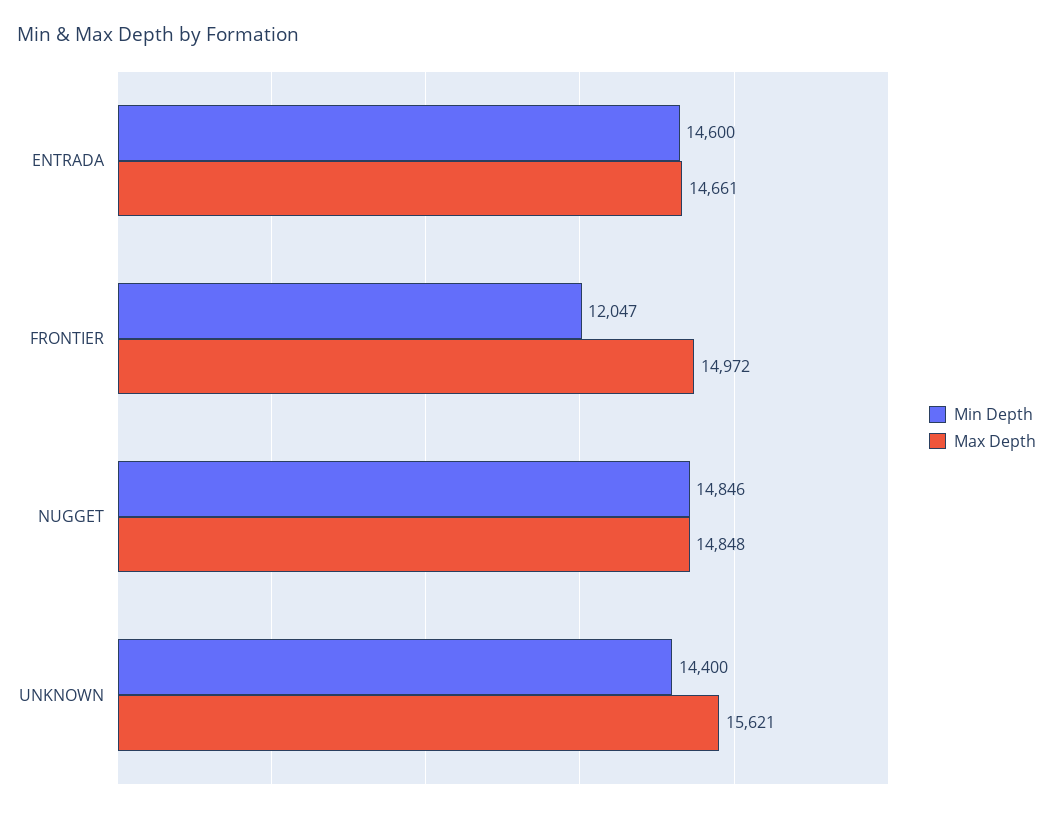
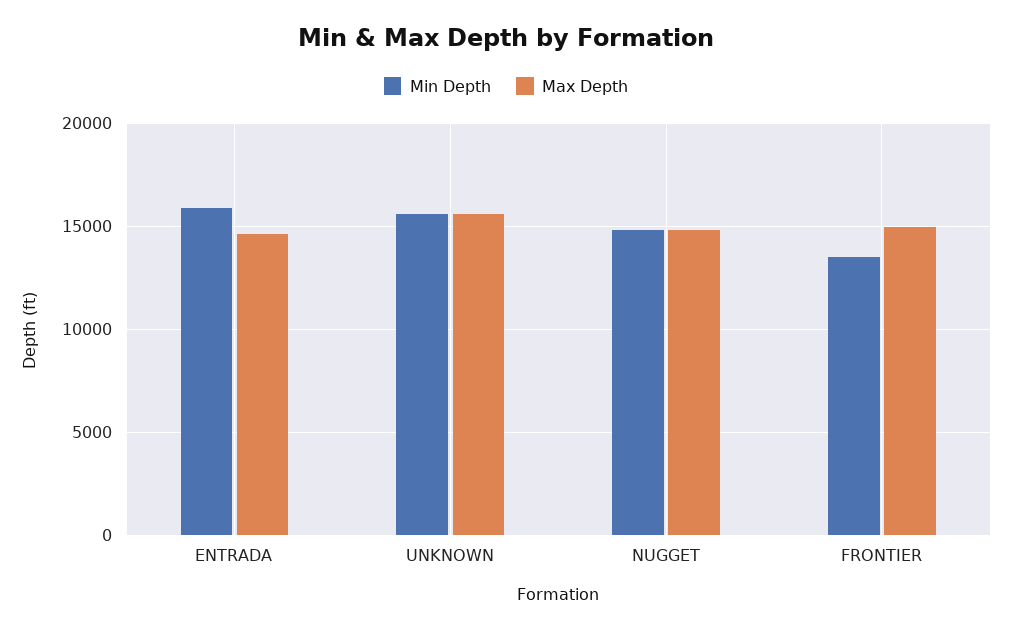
  {
    "Min Depth": {
-     "ENTRADA": 14600,
+     "ENTRADA": 16000,
-     "FRONTIER": 12047,
+     "FRONTIER": 13500,
      "NUGGET": 14846,
-     "UNKNOWN": 14400
+     "UNKNOWN": 15500
    },
    "Max Depth": {
      "ENTRADA": 14661,
      "FRONTIER": 14972,
      "NUGGET": 14848,
      "UNKNOWN": 15621
    }
  }

